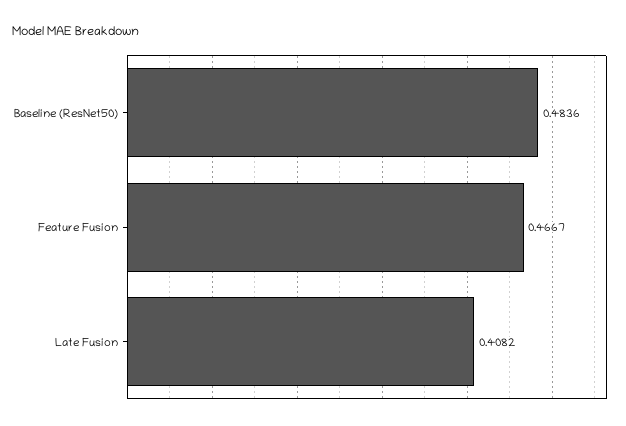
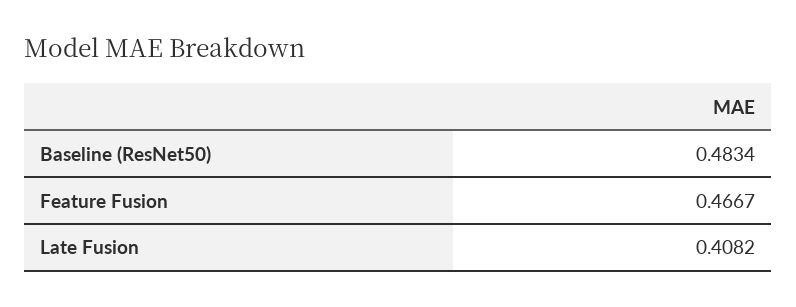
  {
-   "Baseline (ResNet50)": 0.4836,
+   "Baseline (ResNet50)": 0.4834,
    "Feature Fusion": 0.4667,
    "Late Fusion": 0.4082
  }

